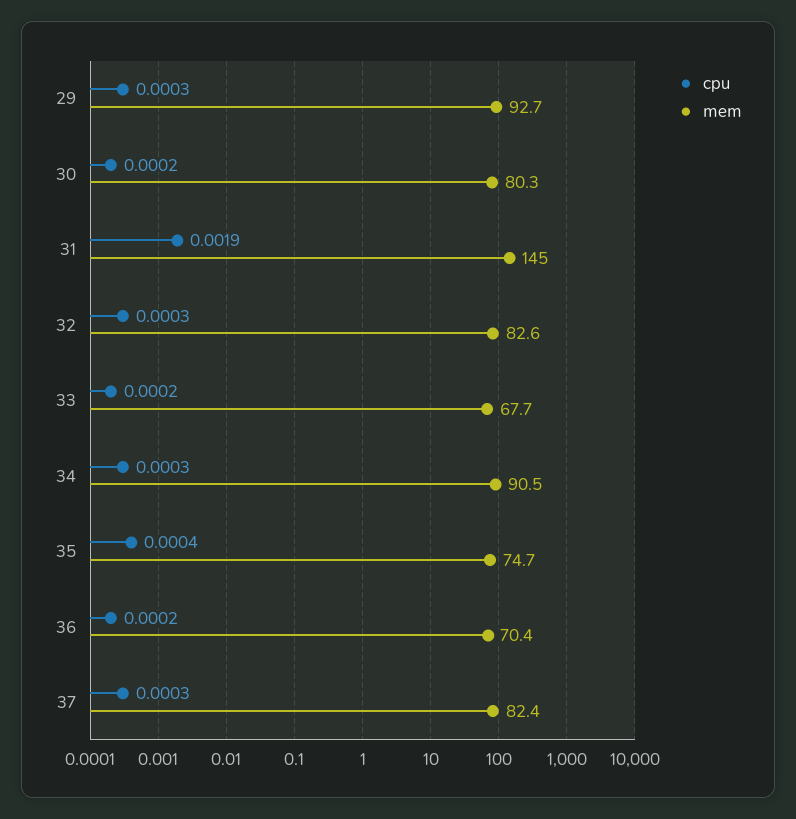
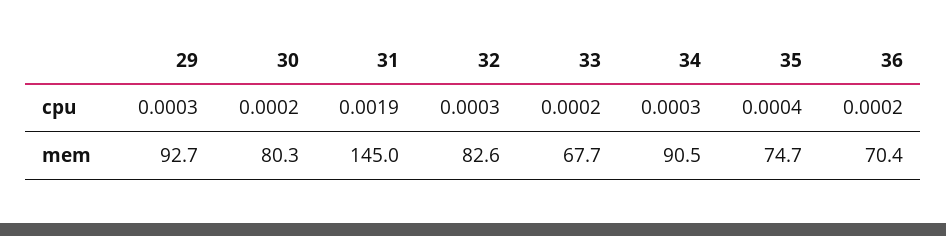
  {
    "cpu": {
      "29": 0.0003,
      "30": 0.0002,
      "31": 0.0019,
      "32": 0.0003,
      "33": 0.0002,
      "34": 0.0003,
      "35": 0.0004,
-     "36": 0.0002,
+     "36": 0.0002
-     "37": 0.0003
    },
    "mem": {
      "29": 92.7,
      "30": 80.3,
      "31": 145,
      "32": 82.6,
      "33": 67.7,
      "34": 90.5,
      "35": 74.7,
-     "36": 70.4,
+     "36": 70.4
-     "37": 82.4
    }
  }

